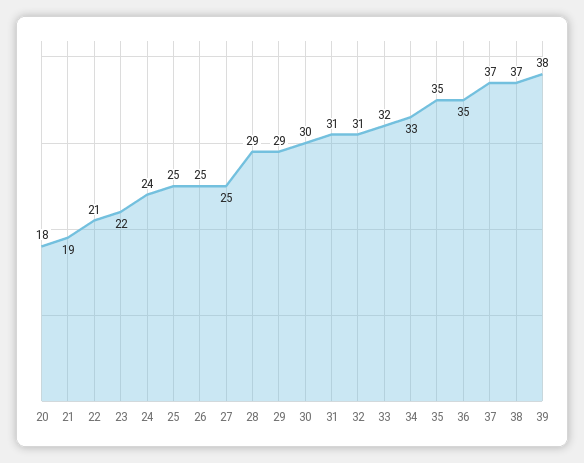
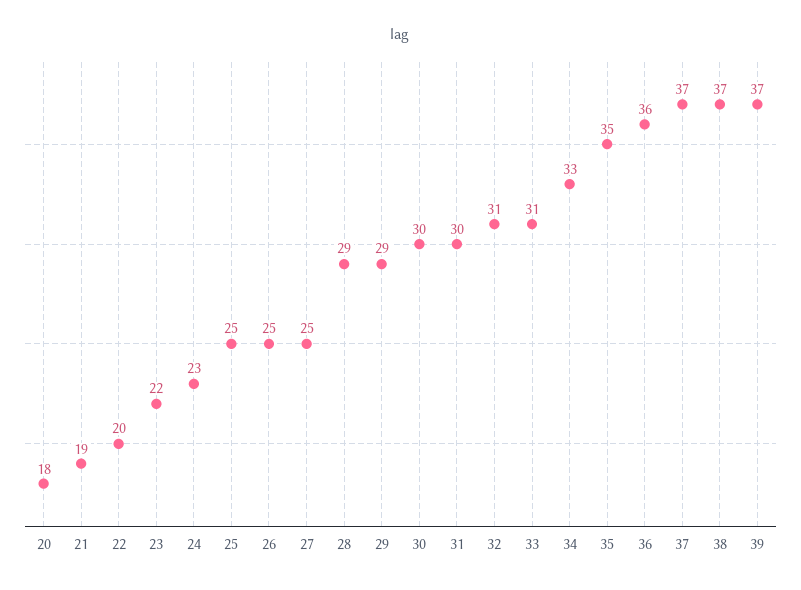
  {
    "20": 18,
    "21": 19,
-   "22": 21,
+   "22": 20,
    "23": 22,
-   "24": 24,
+   "24": 23,
    "25": 25,
    "26": 25,
    "27": 25,
    "28": 29,
    "29": 29,
    "30": 30,
-   "31": 31,
+   "31": 30,
    "32": 31,
-   "33": 32,
+   "33": 31,
    "34": 33,
    "35": 35,
-   "36": 35,
+   "36": 36,
    "37": 37,
    "38": 37,
-   "39": 38
+   "39": 37
  }

